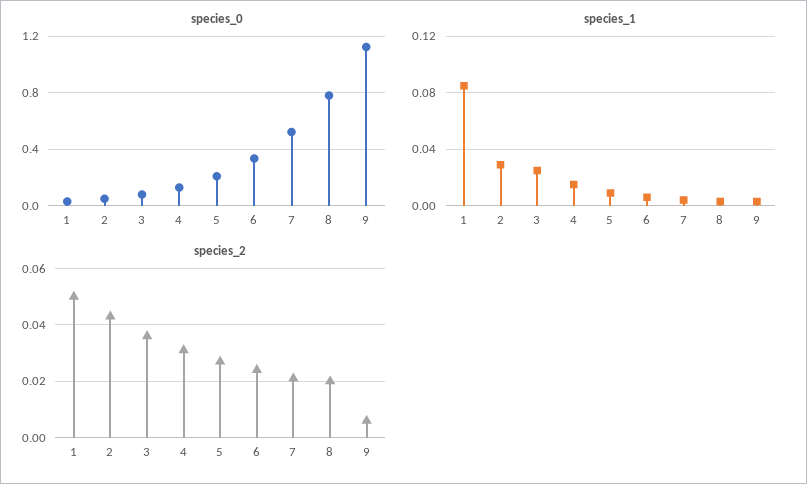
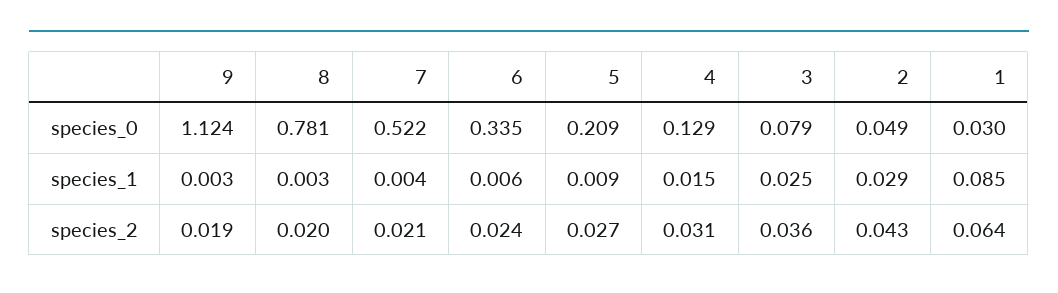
  {
    "species_0": {
      "1": 0.03,
      "2": 0.049,
      "3": 0.079,
      "4": 0.129,
      "5": 0.209,
      "6": 0.335,
      "7": 0.522,
      "8": 0.781,
      "9": 1.124
    },
    "species_1": {
      "1": 0.085,
      "2": 0.029,
      "3": 0.025,
      "4": 0.015,
      "5": 0.009,
      "6": 0.006,
      "7": 0.004,
      "8": 0.003,
      "9": 0.003
    },
    "species_2": {
-     "1": 0.05,
+     "1": 0.064,
      "2": 0.043,
      "3": 0.036,
      "4": 0.031,
      "5": 0.027,
      "6": 0.024,
      "7": 0.021,
      "8": 0.02,
-     "9": 0.005
+     "9": 0.019
    }
  }

